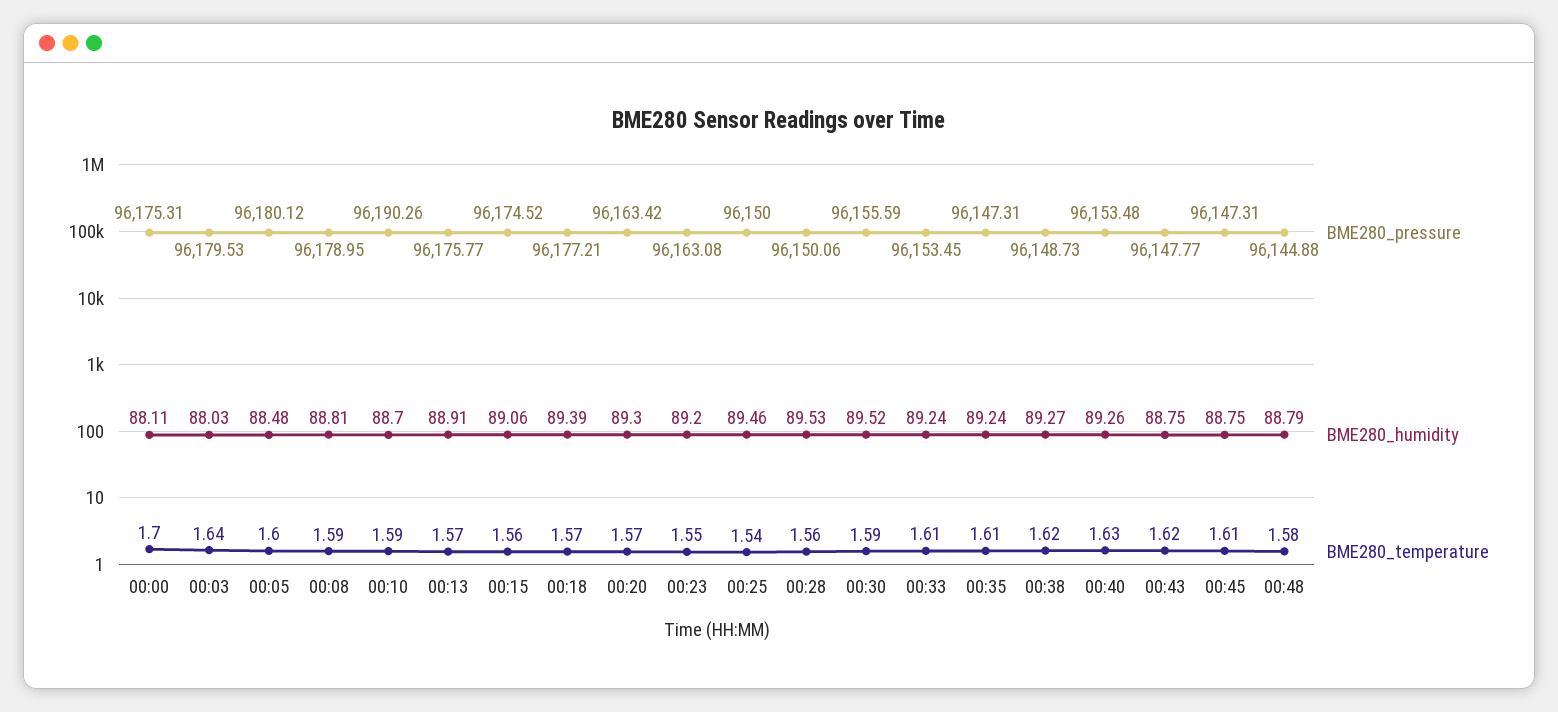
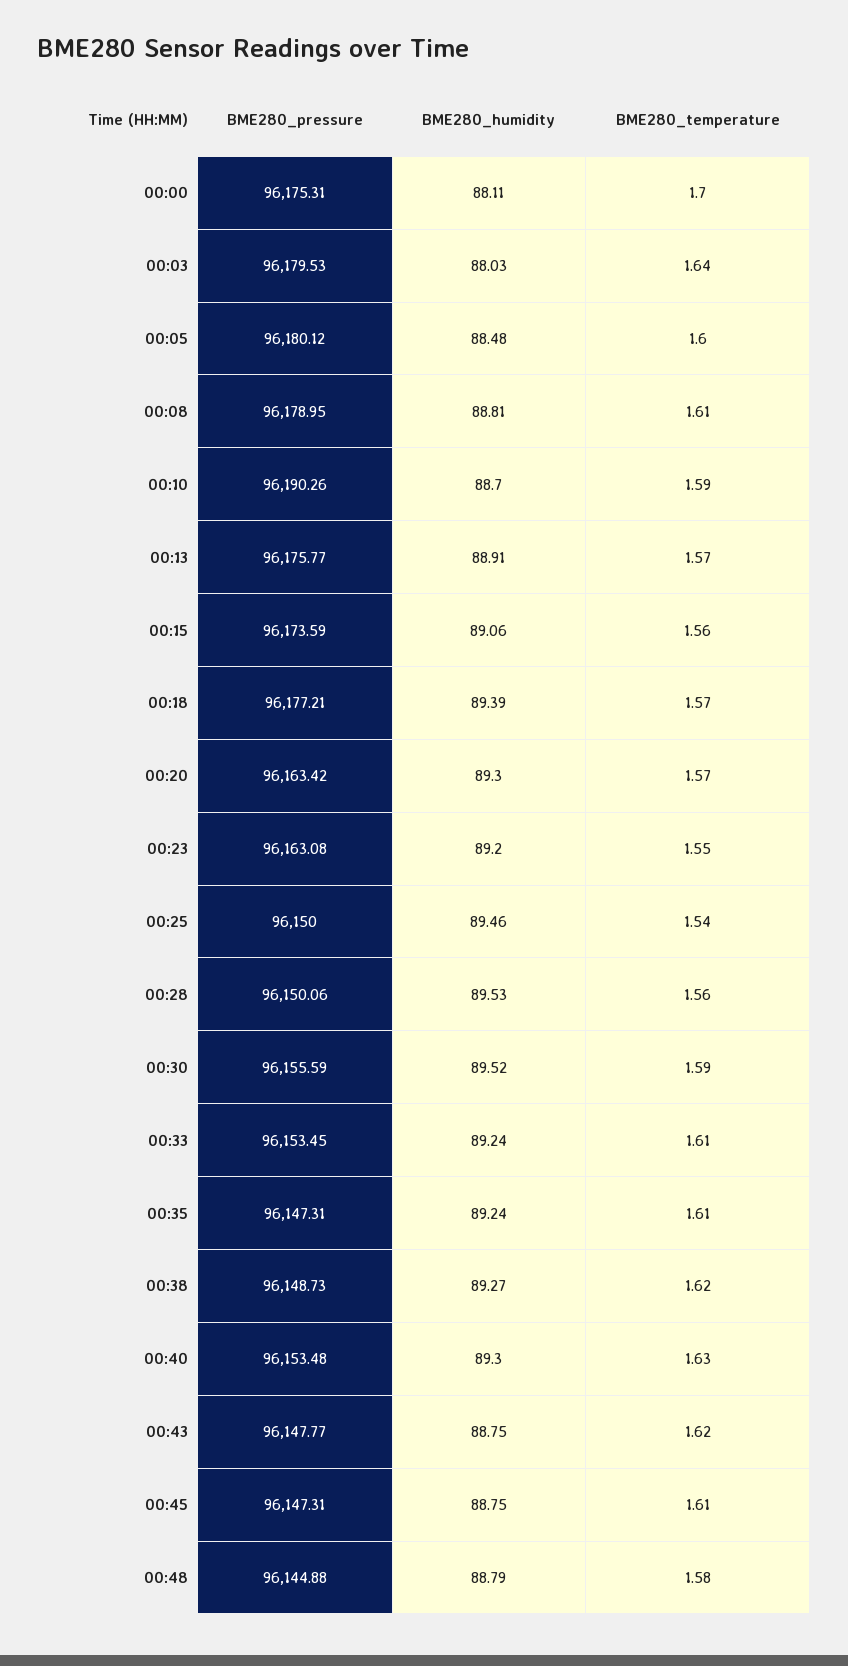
  {
    "BME280_pressure": {
      "00:00": 96175.31,
      "00:03": 96179.53,
      "00:05": 96180.12,
      "00:08": 96178.95,
      "00:10": 96190.26,
      "00:13": 96175.77,
-     "00:15": 96174.52,
+     "00:15": 96173.59,
      "00:18": 96177.21,
      "00:20": 96163.42,
      "00:23": 96163.08,
      "00:25": 96150,
      "00:28": 96150.06,
      "00:30": 96155.59,
      "00:33": 96153.45,
      "00:35": 96147.31,
      "00:38": 96148.73,
      "00:40": 96153.48,
      "00:43": 96147.77,
      "00:45": 96147.31,
      "00:48": 96144.88
    },
    "BME280_humidity": {
      "00:00": 88.11,
      "00:03": 88.03,
      "00:05": 88.48,
      "00:08": 88.81,
      "00:10": 88.7,
      "00:13": 88.91,
      "00:15": 89.06,
      "00:18": 89.39,
      "00:20": 89.3,
      "00:23": 89.2,
      "00:25": 89.46,
      "00:28": 89.53,
      "00:30": 89.52,
      "00:33": 89.24,
      "00:35": 89.24,
      "00:38": 89.27,
-     "00:40": 89.26,
+     "00:40": 89.3,
      "00:43": 88.75,
      "00:45": 88.75,
      "00:48": 88.79
    },
    "BME280_temperature": {
      "00:00": 1.7,
      "00:03": 1.64,
      "00:05": 1.6,
-     "00:08": 1.59,
+     "00:08": 1.61,
      "00:10": 1.59,
      "00:13": 1.57,
      "00:15": 1.56,
      "00:18": 1.57,
      "00:20": 1.57,
      "00:23": 1.55,
      "00:25": 1.54,
      "00:28": 1.56,
      "00:30": 1.59,
      "00:33": 1.61,
      "00:35": 1.61,
      "00:38": 1.62,
      "00:40": 1.63,
      "00:43": 1.62,
      "00:45": 1.61,
      "00:48": 1.58
    }
  }

